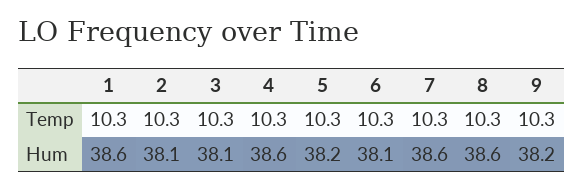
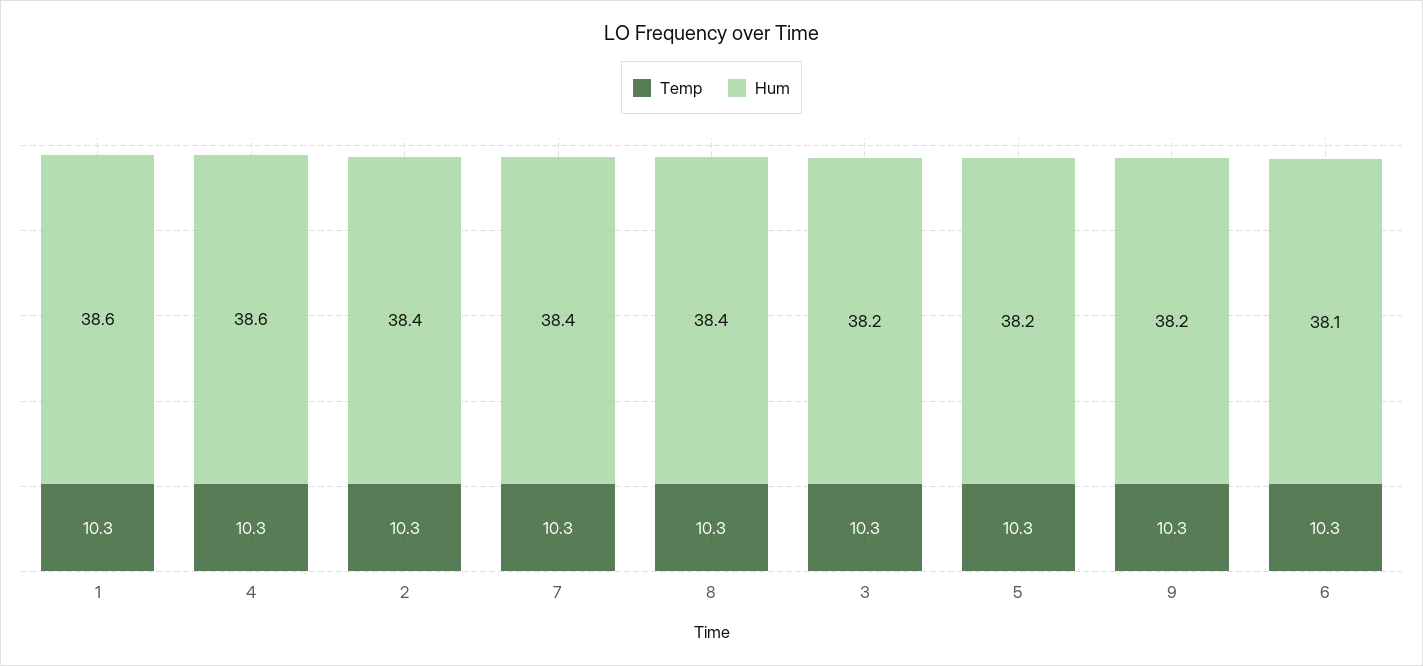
  {
    "Temp": {
      "1": 10.3,
      "2": 10.3,
      "3": 10.3,
      "4": 10.3,
      "5": 10.3,
      "6": 10.3,
      "7": 10.3,
      "8": 10.3,
      "9": 10.3
    },
    "Hum": {
      "1": 38.6,
-     "2": 38.1,
+     "2": 38.4,
-     "3": 38.1,
+     "3": 38.2,
      "4": 38.6,
      "5": 38.2,
      "6": 38.1,
-     "7": 38.6,
+     "7": 38.4,
-     "8": 38.6,
+     "8": 38.4,
      "9": 38.2
    }
  }

